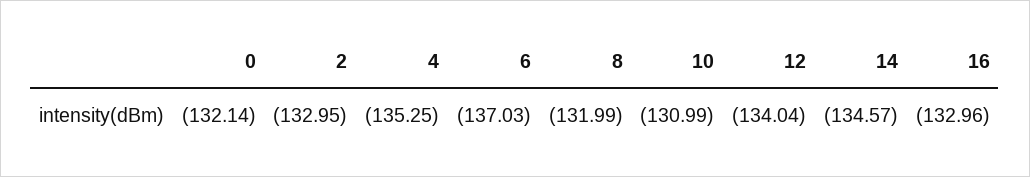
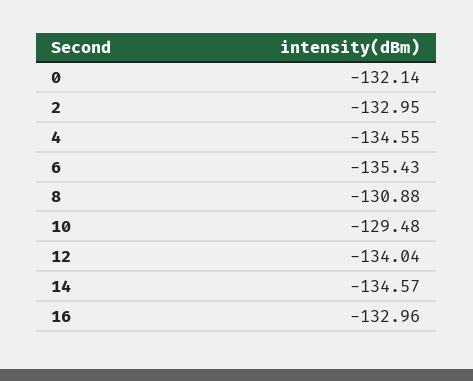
  {
    "0": -132.14,
    "2": -132.95,
-   "4": -135.25,
+   "4": -134.55,
-   "6": -137.03,
+   "6": -135.43,
-   "8": -131.99,
+   "8": -130.88,
-   "10": -130.99,
+   "10": -129.48,
    "12": -134.04,
    "14": -134.57,
    "16": -132.96
  }

